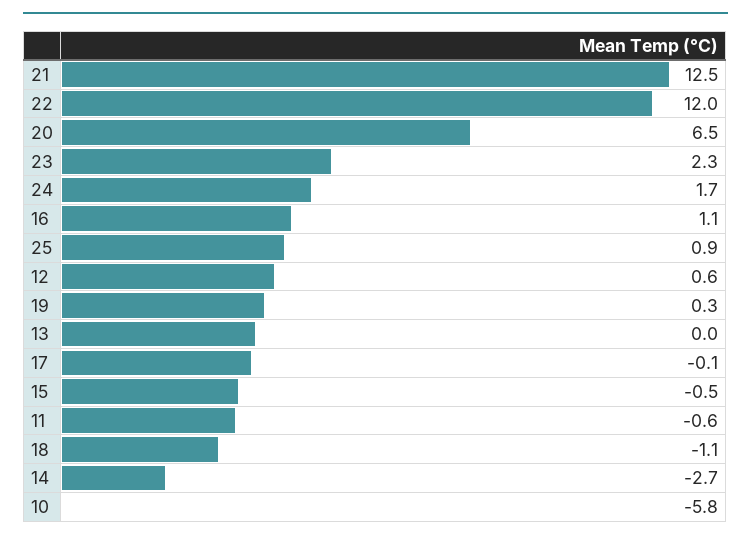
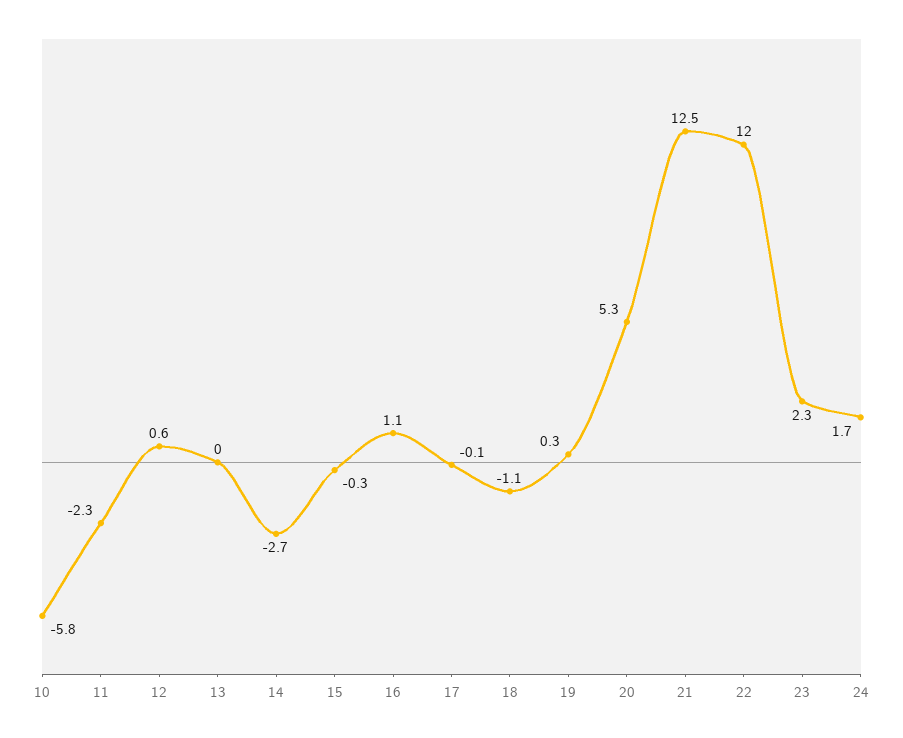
  {
    "21": 12.5,
    "22": 12,
-   "20": 6.5,
+   "20": 5.3,
    "23": 2.3,
    "24": 1.7,
    "16": 1.1,
-   "25": 0.9,
    "12": 0.6,
    "19": 0.3,
    "13": 0,
    "17": -0.1,
-   "15": -0.5,
+   "15": -0.3,
-   "11": -0.6,
+   "11": -2.3,
    "18": -1.1,
    "14": -2.7,
    "10": -5.8
  }

